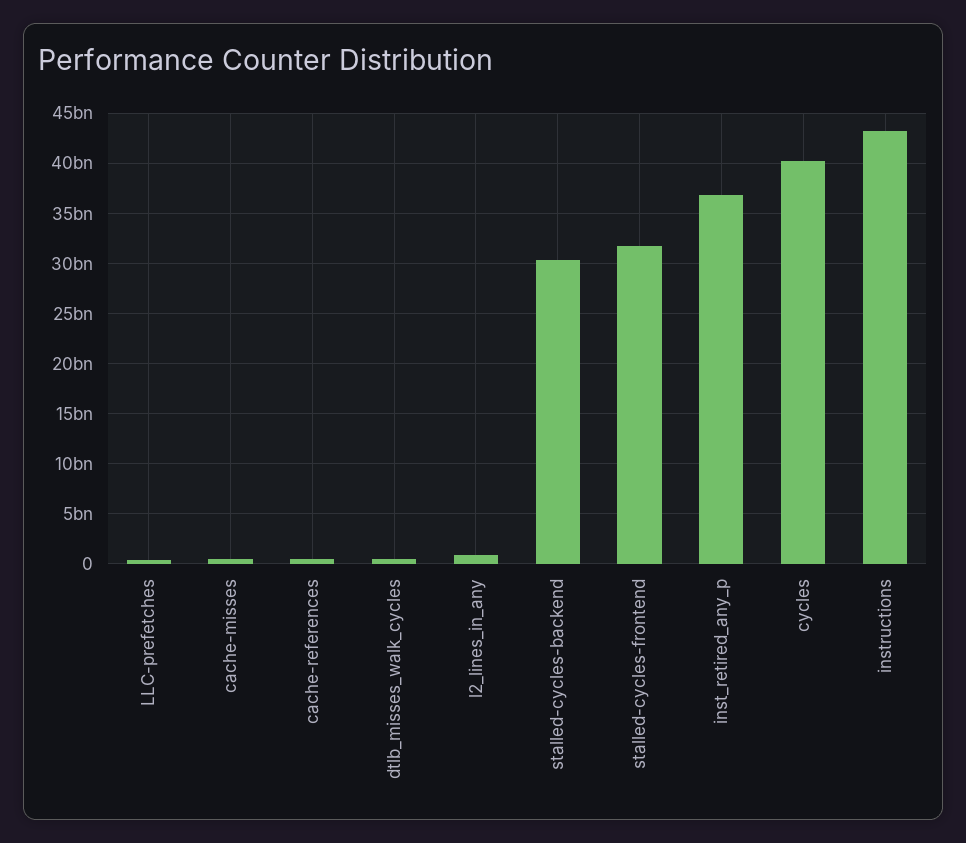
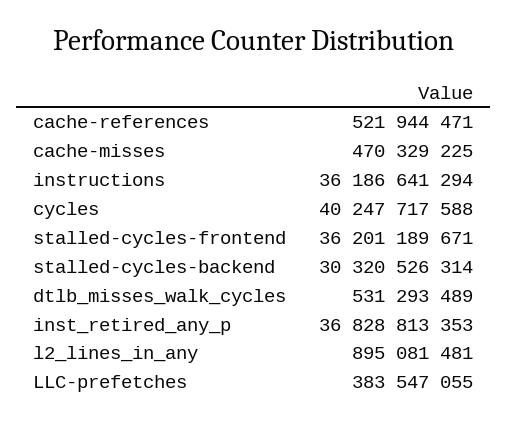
  {
    "LLC-prefetches": 383547055,
    "cache-misses": 470329225,
    "cache-references": 521944471,
    "dtlb_misses_walk_cycles": 531293489,
    "l2_lines_in_any": 895081481,
    "stalled-cycles-backend": 30320526314,
-   "stalled-cycles-frontend": 32000000000,
+   "stalled-cycles-frontend": 36201189671,
    "inst_retired_any_p": 36828813353,
    "cycles": 40247717588,
-   "instructions": 43000000000
+   "instructions": 36186641294
  }

